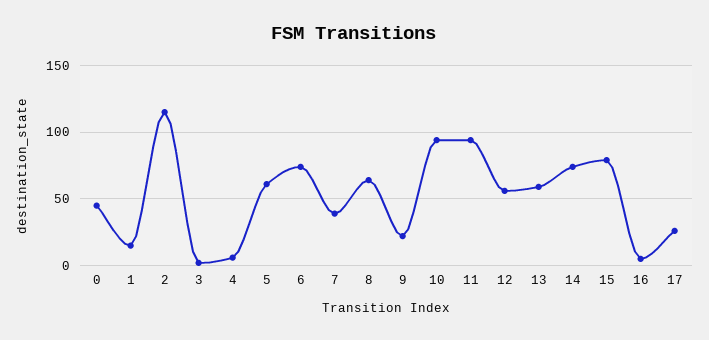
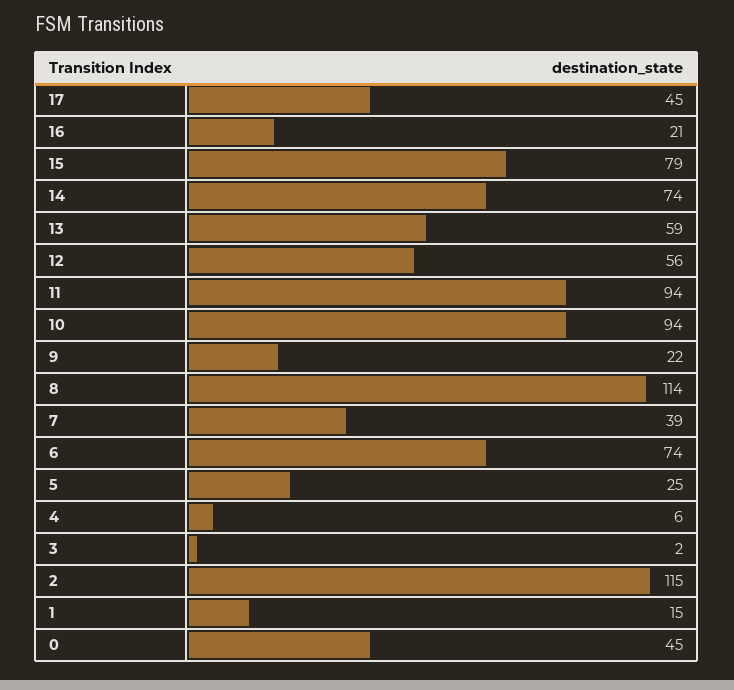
  {
    "0": 45,
    "1": 15,
    "2": 115,
    "3": 2,
    "4": 6,
-   "5": 60,
+   "5": 25,
    "6": 74,
    "7": 39,
-   "8": 65,
+   "8": 114,
    "9": 22,
    "10": 94,
    "11": 94,
    "12": 56,
    "13": 59,
    "14": 74,
    "15": 79,
-   "16": 5,
+   "16": 21,
-   "17": 25
+   "17": 45
  }

